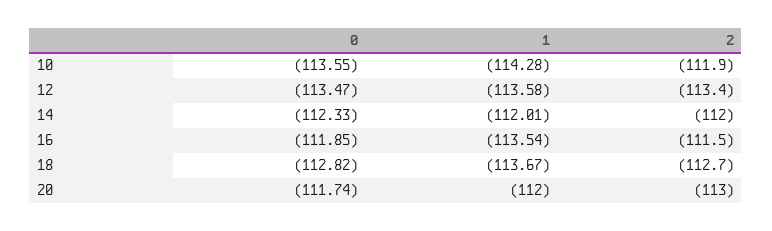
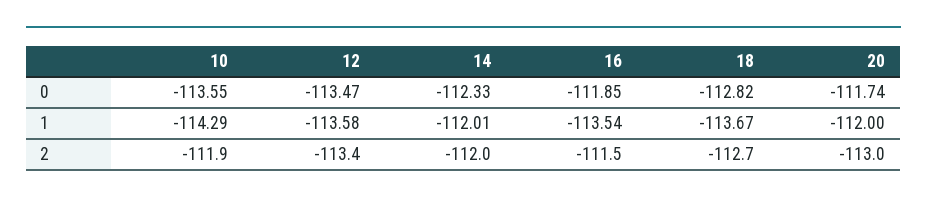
  {
    "0": {
      "10": -113.55,
      "12": -113.47,
      "14": -112.33,
      "16": -111.85,
      "18": -112.82,
      "20": -111.74
    },
    "1": {
-     "10": -114.28,
+     "10": -114.29,
      "12": -113.58,
      "14": -112.01,
      "16": -113.54,
      "18": -113.67,
      "20": -112
    },
    "2": {
      "10": -111.9,
      "12": -113.4,
      "14": -112,
      "16": -111.5,
      "18": -112.7,
      "20": -113
    }
  }

